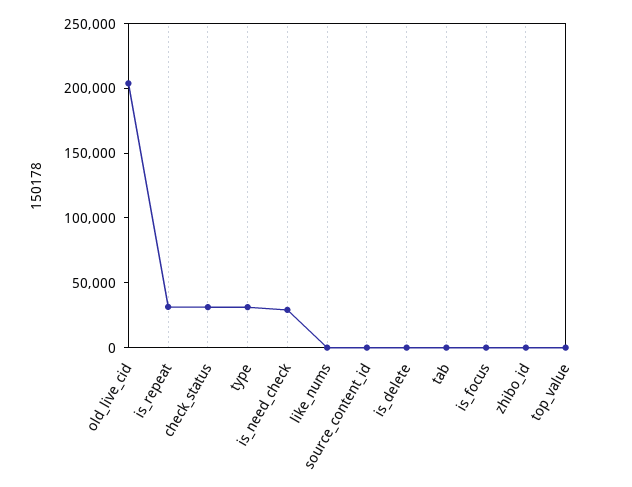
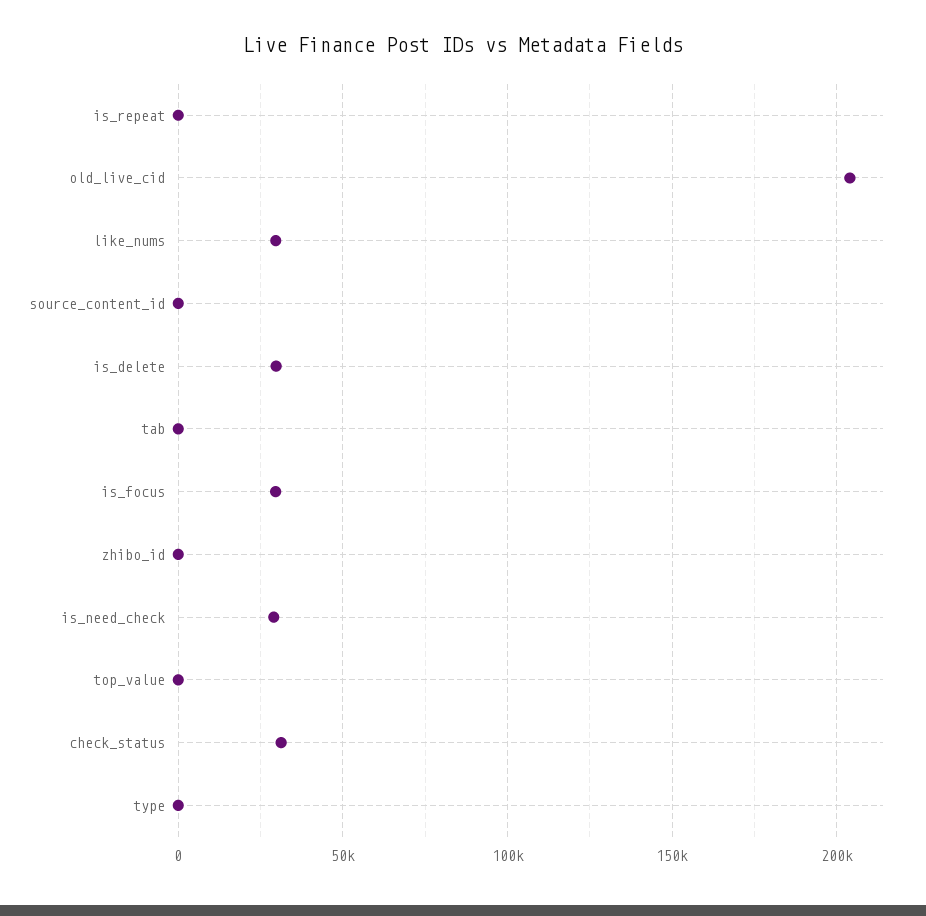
  {
    "old_live_cid": 205000,
-   "is_repeat": 30000,
+   "is_repeat": 0,
    "check_status": 30000,
-   "type": 30000,
+   "type": 0,
    "is_need_check": 30000,
-   "like_nums": 0,
+   "like_nums": 30000,
    "source_content_id": 0,
-   "is_delete": 0,
+   "is_delete": 30000,
    "tab": 0,
-   "is_focus": 0,
+   "is_focus": 30000,
    "zhibo_id": 0,
    "top_value": 0
  }

